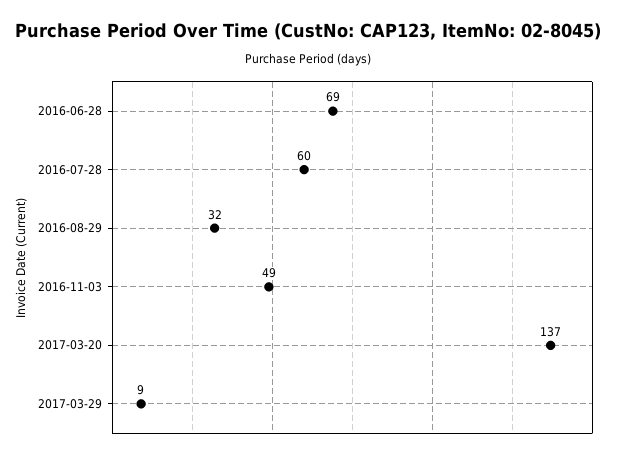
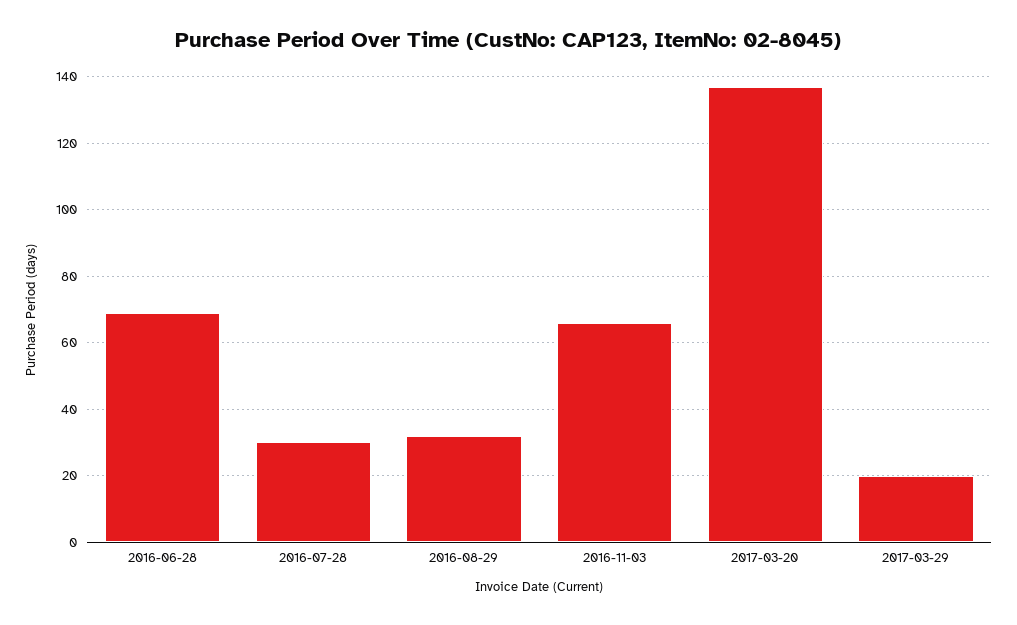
  {
    "2016-06-28": 69,
-   "2016-07-28": 60,
+   "2016-07-28": 30,
    "2016-08-29": 32,
-   "2016-11-03": 49,
+   "2016-11-03": 65,
    "2017-03-20": 137,
-   "2017-03-29": 9
+   "2017-03-29": 20
  }

